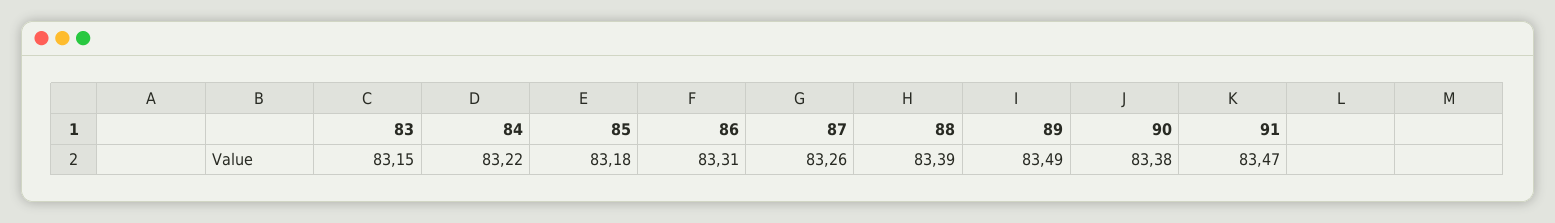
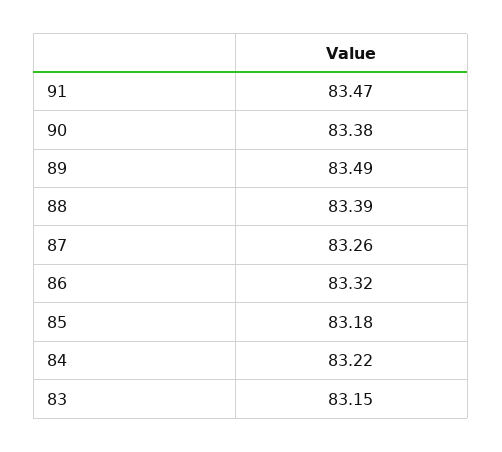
  {
    "83": 83.15,
    "84": 83.22,
    "85": 83.18,
-   "86": 83.31,
+   "86": 83.32,
    "87": 83.26,
    "88": 83.39,
    "89": 83.49,
    "90": 83.38,
    "91": 83.47
  }

